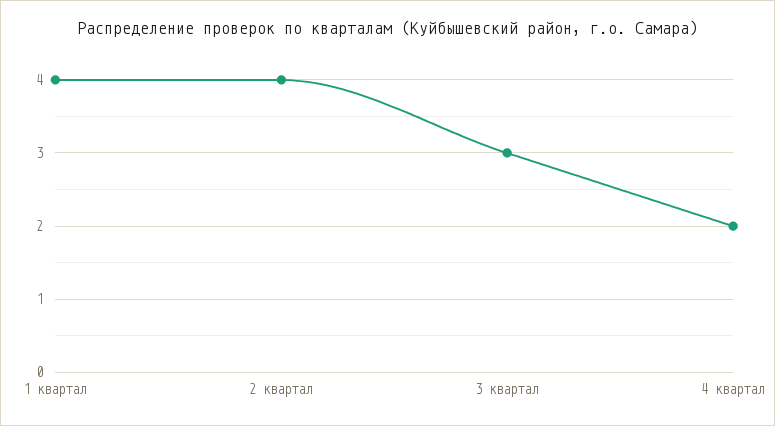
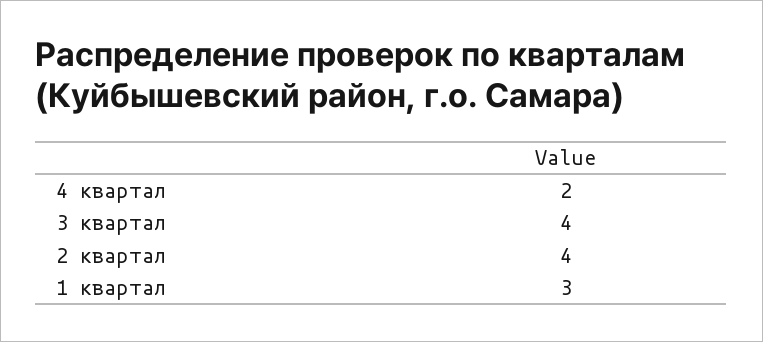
  {
-   "1 квартал": 4,
+   "1 квартал": 3,
    "2 квартал": 4,
-   "3 квартал": 3,
+   "3 квартал": 4,
    "4 квартал": 2
  }

